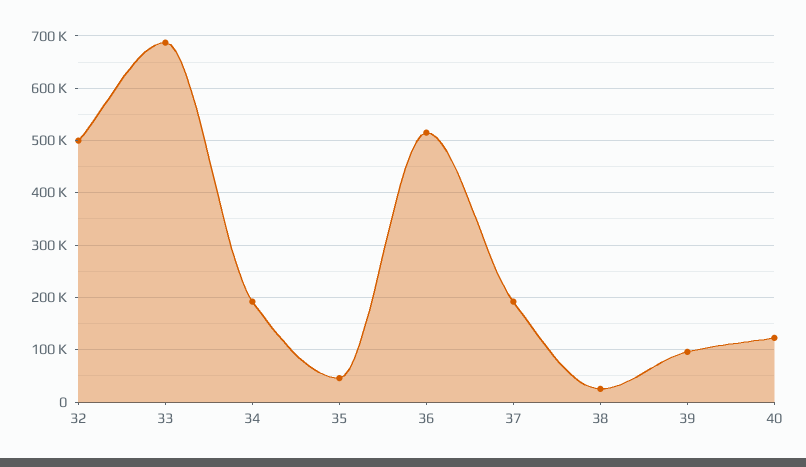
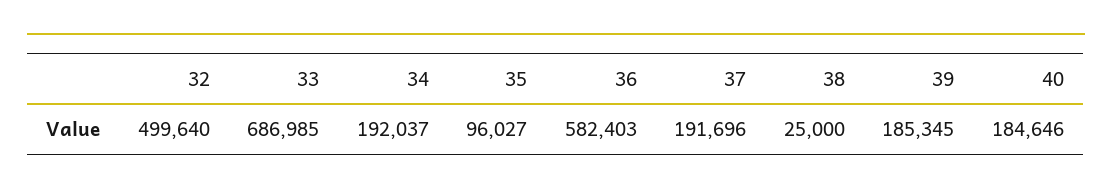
  {
    "32": 499640,
    "33": 686985,
    "34": 192037,
-   "35": 40000,
+   "35": 96027,
-   "36": 520000,
+   "36": 582403,
    "37": 191696,
    "38": 25000,
-   "39": 100000,
+   "39": 185345,
-   "40": 120000
+   "40": 184646
  }

